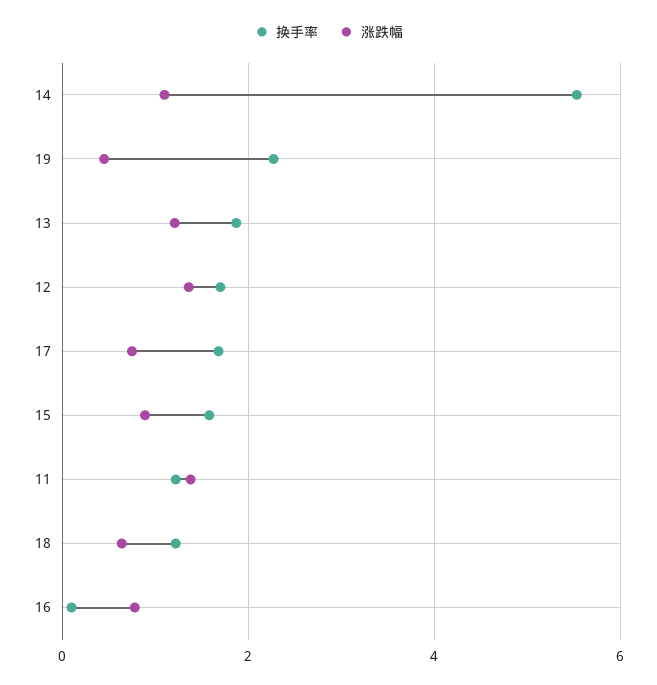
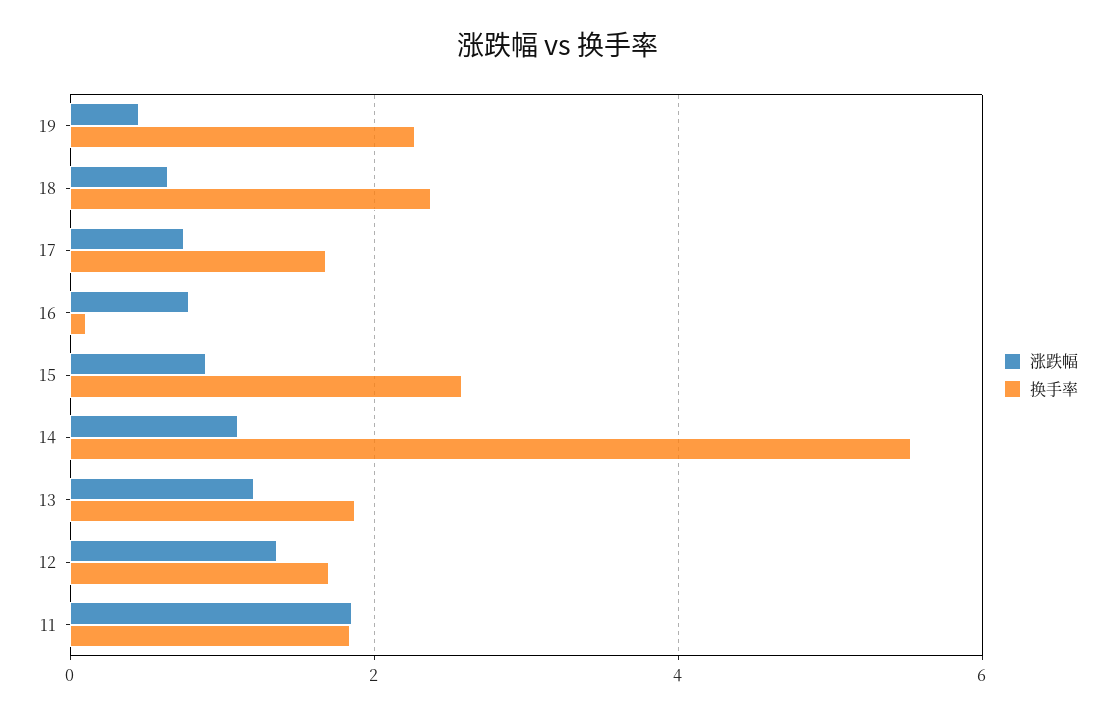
  {
    "换手率": {
      "14": 5.6,
      "19": 2.2,
      "13": 1.8,
      "12": 1.8,
      "17": 1.6,
-     "15": 1.6,
+     "15": 2.6,
-     "11": 1.2,
+     "11": 1.8,
-     "18": 1.2,
+     "18": 2.4,
      "16": 0.2
    },
    "涨跌幅": {
      "14": 1.2,
      "19": 0.4,
      "13": 1.2,
      "12": 1.4,
      "17": 0.8,
      "15": 0.8,
-     "11": 1.4,
+     "11": 1.8,
      "18": 0.6,
      "16": 0.8
    }
  }

